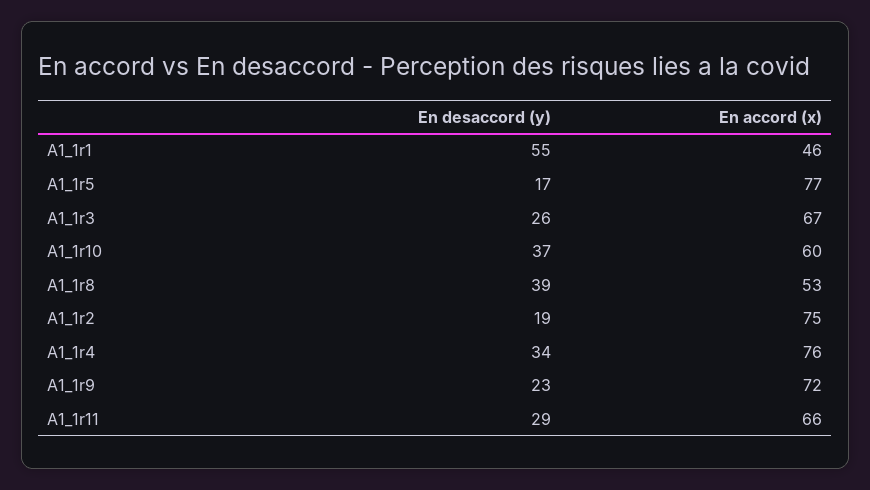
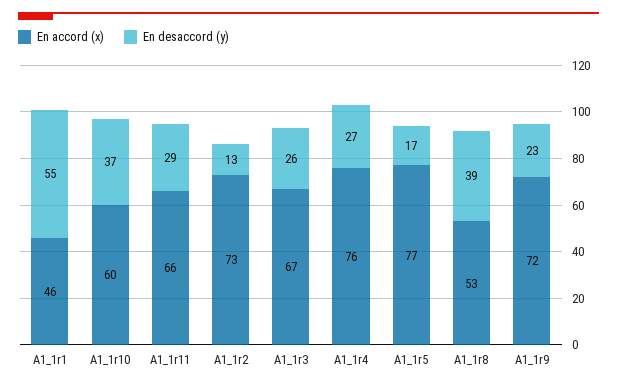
  {
    "En desaccord (y)": {
      "A1_1r1": 55,
      "A1_1r5": 17,
      "A1_1r3": 26,
      "A1_1r10": 37,
      "A1_1r8": 39,
-     "A1_1r2": 19,
+     "A1_1r2": 13,
-     "A1_1r4": 34,
+     "A1_1r4": 27,
      "A1_1r9": 23,
      "A1_1r11": 29
    },
    "En accord (x)": {
      "A1_1r1": 46,
      "A1_1r5": 77,
      "A1_1r3": 67,
      "A1_1r10": 60,
      "A1_1r8": 53,
-     "A1_1r2": 75,
+     "A1_1r2": 73,
      "A1_1r4": 76,
      "A1_1r9": 72,
      "A1_1r11": 66
    }
  }

